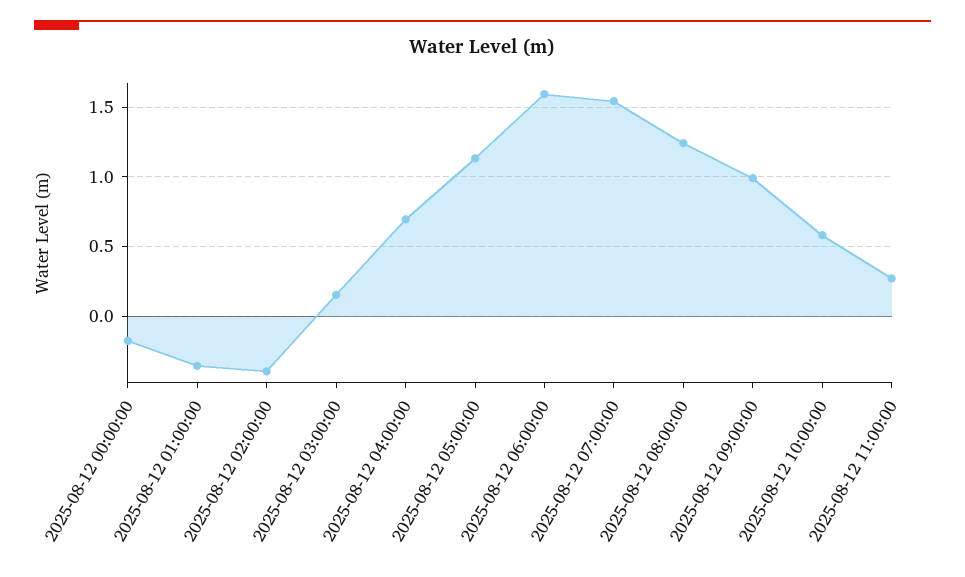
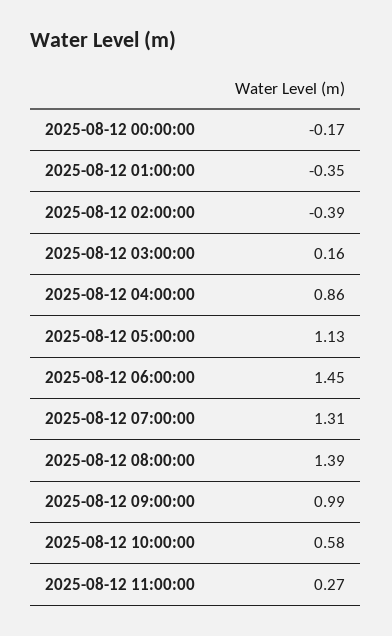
  {
    "2025-08-12 00:00:00": -0.17,
    "2025-08-12 01:00:00": -0.35,
    "2025-08-12 02:00:00": -0.39,
    "2025-08-12 03:00:00": 0.16,
-   "2025-08-12 04:00:00": 0.7,
+   "2025-08-12 04:00:00": 0.86,
    "2025-08-12 05:00:00": 1.13,
-   "2025-08-12 06:00:00": 1.6,
+   "2025-08-12 06:00:00": 1.45,
-   "2025-08-12 07:00:00": 1.55,
+   "2025-08-12 07:00:00": 1.31,
-   "2025-08-12 08:00:00": 1.25,
+   "2025-08-12 08:00:00": 1.39,
    "2025-08-12 09:00:00": 0.99,
    "2025-08-12 10:00:00": 0.58,
    "2025-08-12 11:00:00": 0.27
  }

